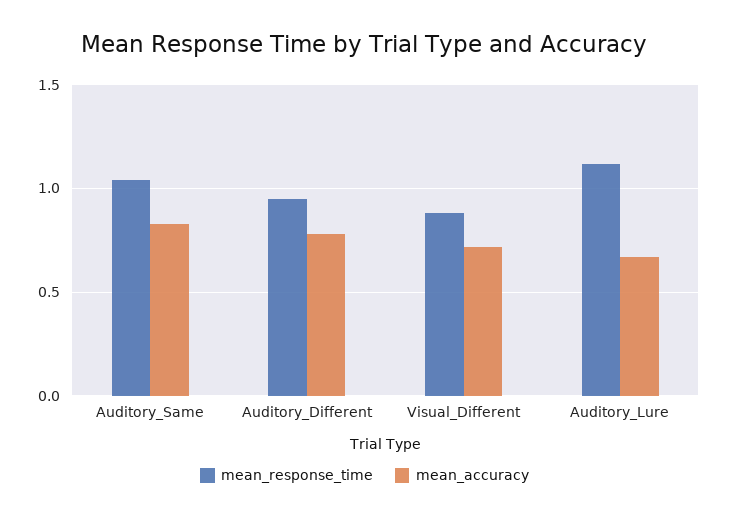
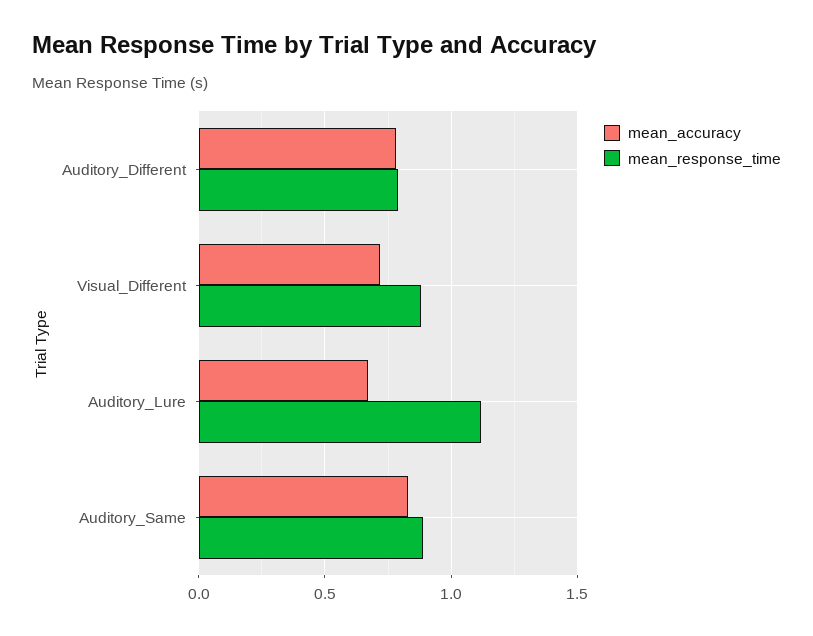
  {
    "mean_response_time": {
-     "Auditory_Same": 1.05,
+     "Auditory_Same": 0.9,
-     "Auditory_Different": 0.95,
+     "Auditory_Different": 0.8,
      "Visual_Different": 0.9,
      "Auditory_Lure": 1.1
    },
    "mean_accuracy": {
      "Auditory_Same": 0.85,
      "Auditory_Different": 0.8,
      "Visual_Different": 0.7,
      "Auditory_Lure": 0.65
    }
  }

